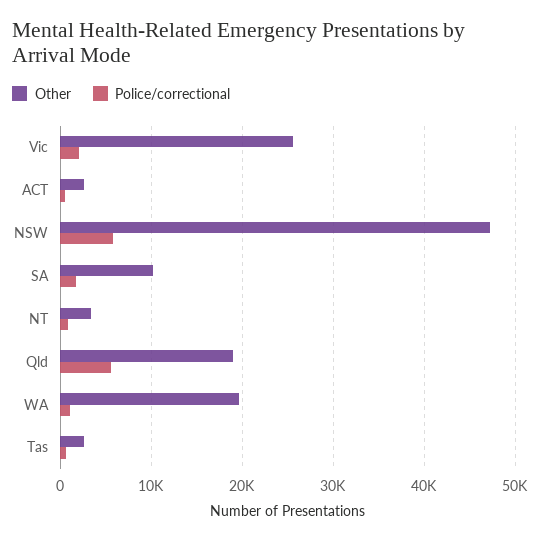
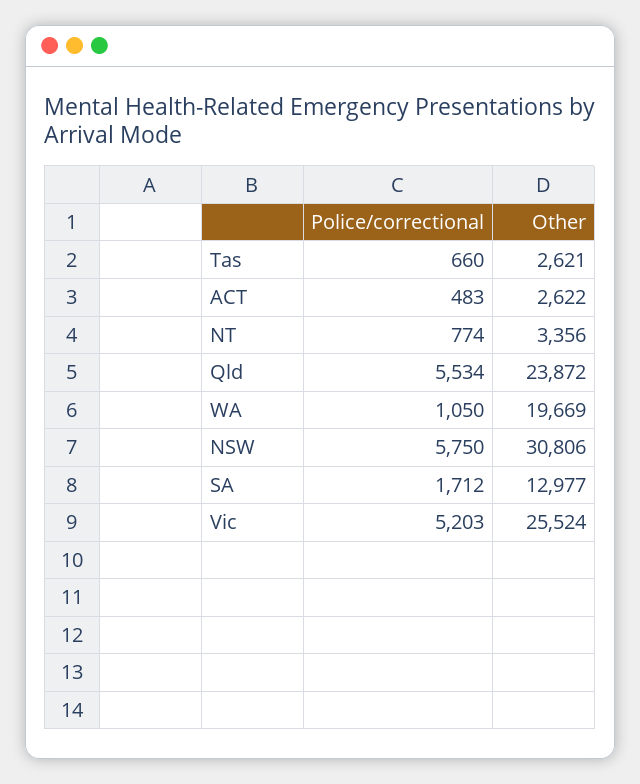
  {
    "Other": {
      "Vic": 25524,
      "ACT": 2622,
-     "NSW": 47000,
+     "NSW": 30806,
-     "SA": 10000,
+     "SA": 12977,
      "NT": 3356,
-     "Qld": 19000,
+     "Qld": 23872,
      "WA": 19669,
      "Tas": 2621
    },
    "Police/correctional": {
-     "Vic": 2000,
+     "Vic": 5203,
      "ACT": 483,
      "NSW": 5750,
      "SA": 1712,
      "NT": 774,
      "Qld": 5534,
      "WA": 1050,
      "Tas": 660
    }
  }

